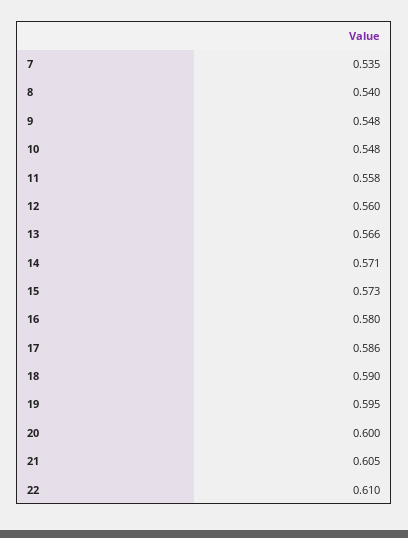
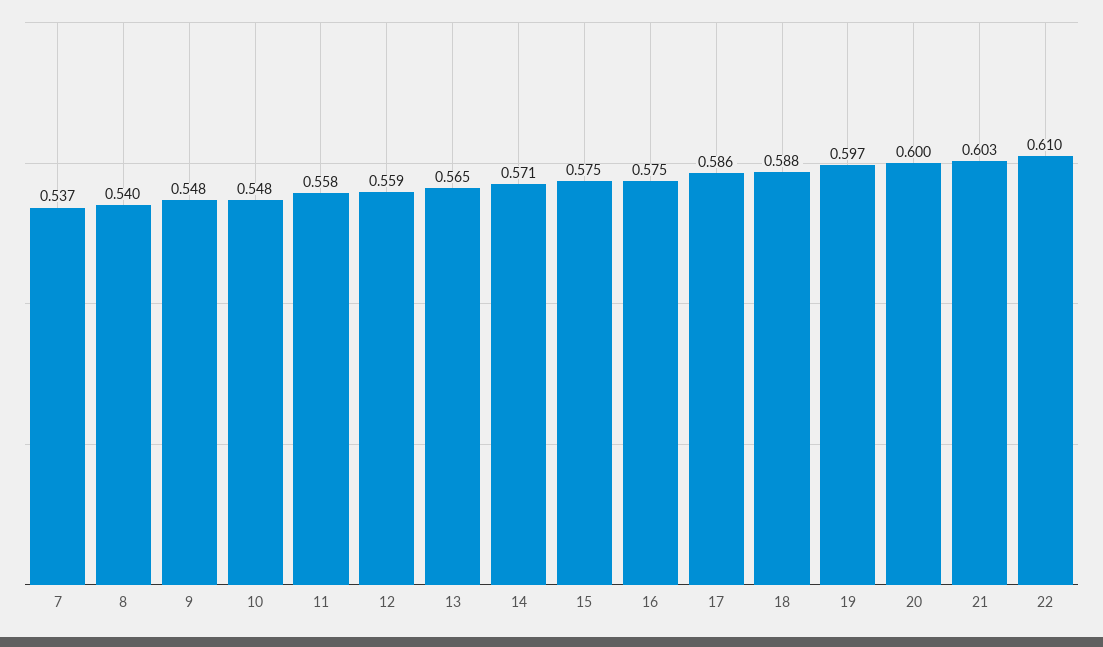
  {
-   "7": 0.535,
+   "7": 0.537,
    "8": 0.54,
    "9": 0.548,
    "10": 0.548,
    "11": 0.558,
-   "12": 0.56,
+   "12": 0.559,
-   "13": 0.566,
+   "13": 0.565,
    "14": 0.571,
-   "15": 0.573,
+   "15": 0.575,
-   "16": 0.58,
+   "16": 0.575,
    "17": 0.586,
-   "18": 0.59,
+   "18": 0.588,
-   "19": 0.595,
+   "19": 0.597,
    "20": 0.6,
-   "21": 0.605,
+   "21": 0.603,
    "22": 0.61
  }

